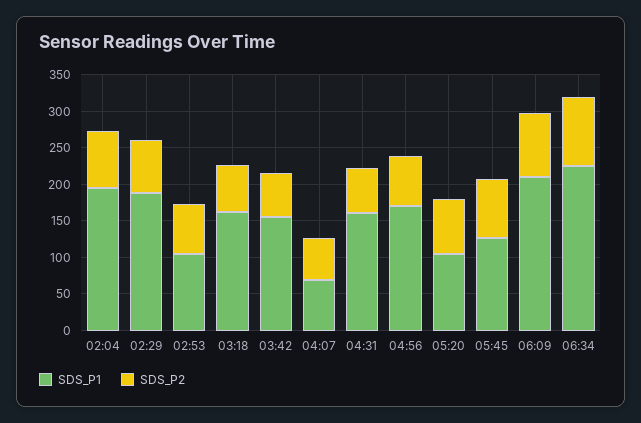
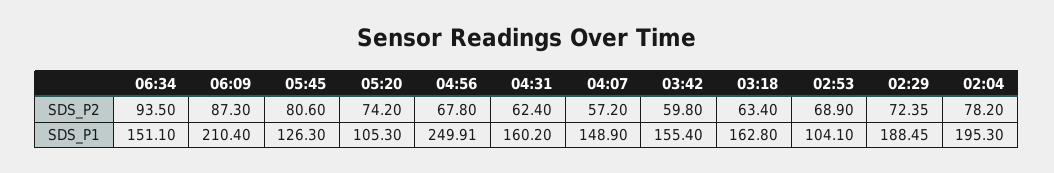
  {
    "SDS_P1": {
      "02:04": 195.3,
      "02:29": 188.45,
      "02:53": 104.1,
      "03:18": 162.8,
      "03:42": 155.4,
-     "04:07": 75,
+     "04:07": 148.9,
      "04:31": 160.2,
-     "04:56": 175,
+     "04:56": 249.91,
      "05:20": 105.3,
      "05:45": 126.3,
      "06:09": 210.4,
-     "06:34": 225
+     "06:34": 151.1
    },
    "SDS_P2": {
      "02:04": 78.2,
      "02:29": 72.35,
      "02:53": 68.9,
      "03:18": 63.4,
      "03:42": 59.8,
      "04:07": 57.2,
      "04:31": 62.4,
      "04:56": 67.8,
      "05:20": 74.2,
      "05:45": 80.6,
      "06:09": 87.3,
      "06:34": 93.5
    }
  }

